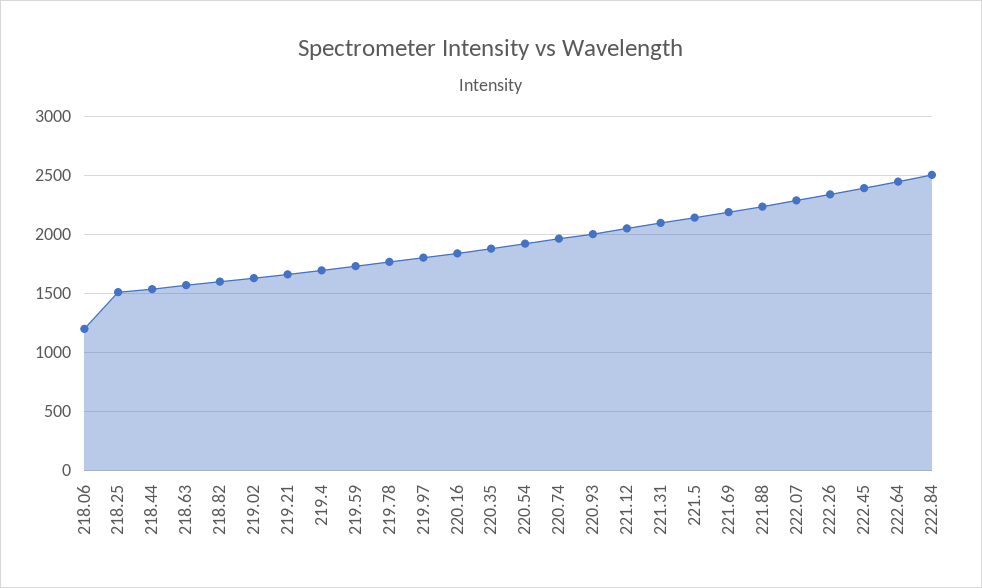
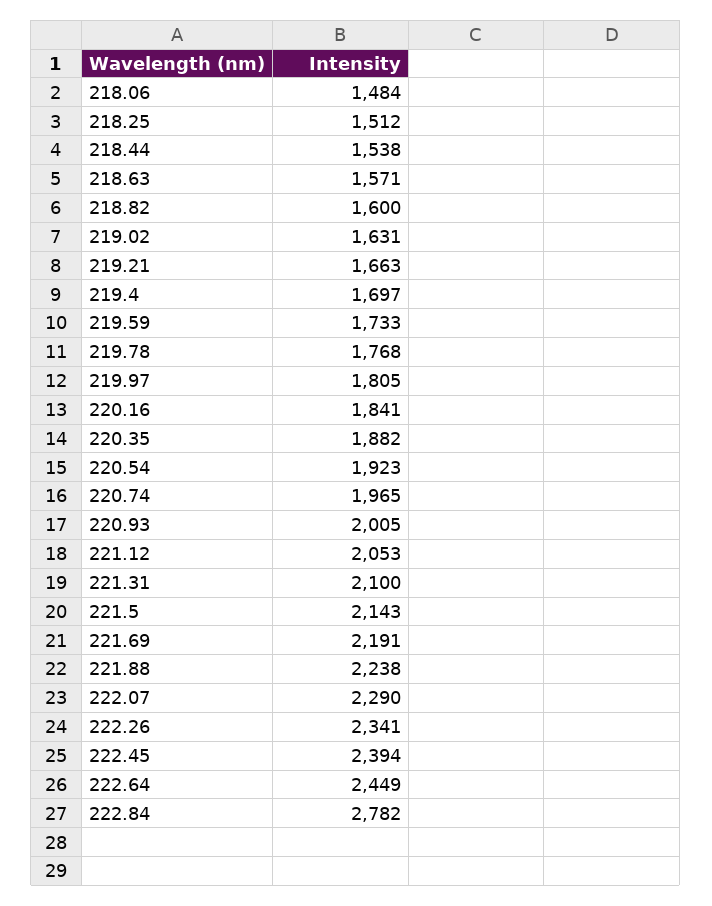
  {
-   "218.06": 1200,
+   "218.06": 1484,
    "218.25": 1512,
    "218.44": 1538,
    "218.63": 1571,
    "218.82": 1600,
    "219.02": 1631,
    "219.21": 1663,
    "219.4": 1697,
    "219.59": 1733,
    "219.78": 1768,
    "219.97": 1805,
    "220.16": 1841,
    "220.35": 1882,
    "220.54": 1923,
    "220.74": 1965,
    "220.93": 2005,
    "221.12": 2053,
    "221.31": 2100,
    "221.5": 2143,
    "221.69": 2191,
    "221.88": 2238,
    "222.07": 2290,
    "222.26": 2341,
    "222.45": 2394,
    "222.64": 2449,
-   "222.84": 2500
+   "222.84": 2782
  }

